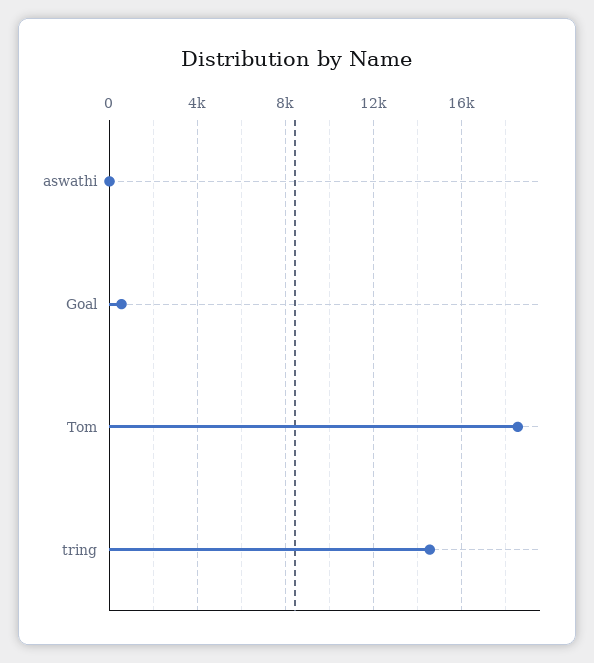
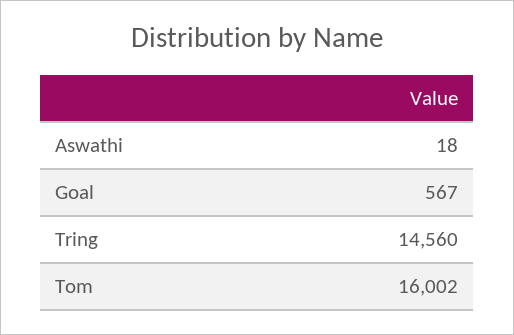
  {
    "aswathi": 18,
    "Goal": 567,
-   "Tom": 18500,
+   "Tom": 16002,
    "tring": 14560
  }

